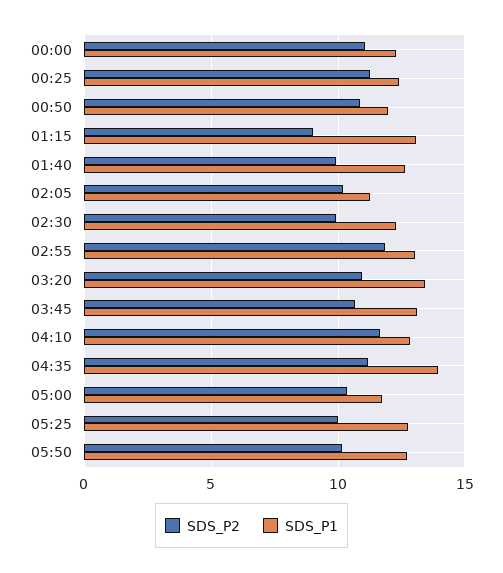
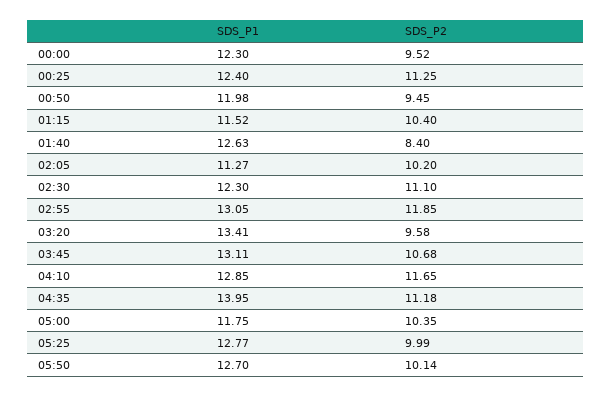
  {
    "SDS_P2": {
-     "00:00": 11,
+     "00:00": 9.52,
      "00:25": 11.25,
-     "00:50": 11,
+     "00:50": 9.45,
-     "01:15": 9,
+     "01:15": 10.4,
-     "01:40": 10,
+     "01:40": 8.4,
      "02:05": 10.2,
-     "02:30": 10,
+     "02:30": 11.1,
      "02:55": 11.85,
-     "03:20": 11,
+     "03:20": 9.58,
      "03:45": 10.68,
      "04:10": 11.65,
      "04:35": 11.18,
      "05:00": 10.35,
      "05:25": 9.99,
      "05:50": 10.14
    },
    "SDS_P1": {
      "00:00": 12.3,
      "00:25": 12.4,
      "00:50": 11.98,
-     "01:15": 13,
+     "01:15": 11.52,
      "01:40": 12.63,
      "02:05": 11.27,
      "02:30": 12.3,
      "02:55": 13.05,
      "03:20": 13.41,
      "03:45": 13.11,
      "04:10": 12.85,
      "04:35": 13.95,
      "05:00": 11.75,
      "05:25": 12.77,
      "05:50": 12.7
    }
  }

